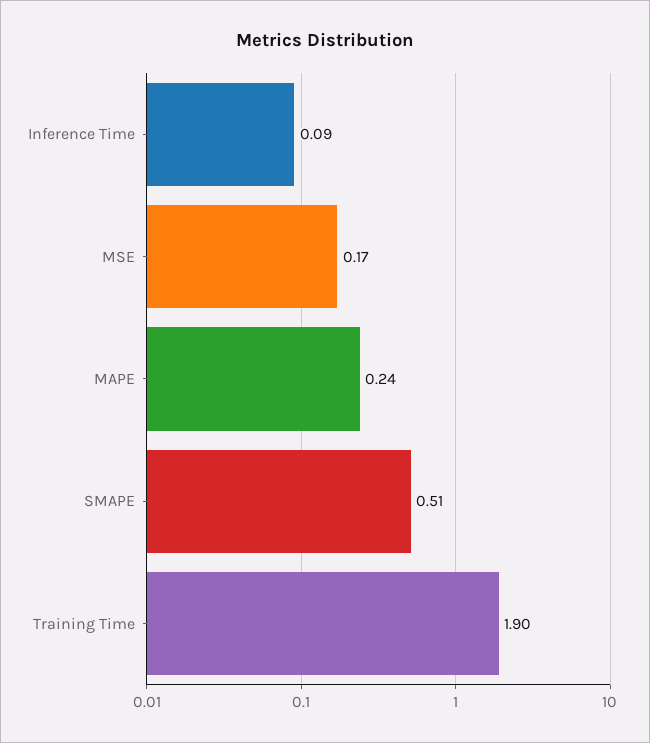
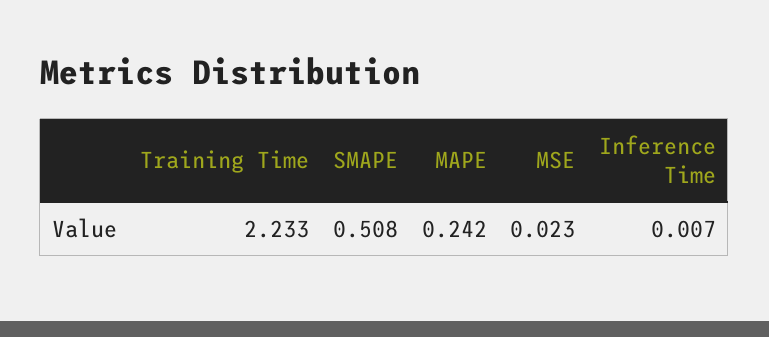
  {
-   "Inference Time": 0.09,
+   "Inference Time": 0.007,
-   "MSE": 0.17,
+   "MSE": 0.023,
    "MAPE": 0.242,
    "SMAPE": 0.508,
-   "Training Time": 1.9
+   "Training Time": 2.233
  }

